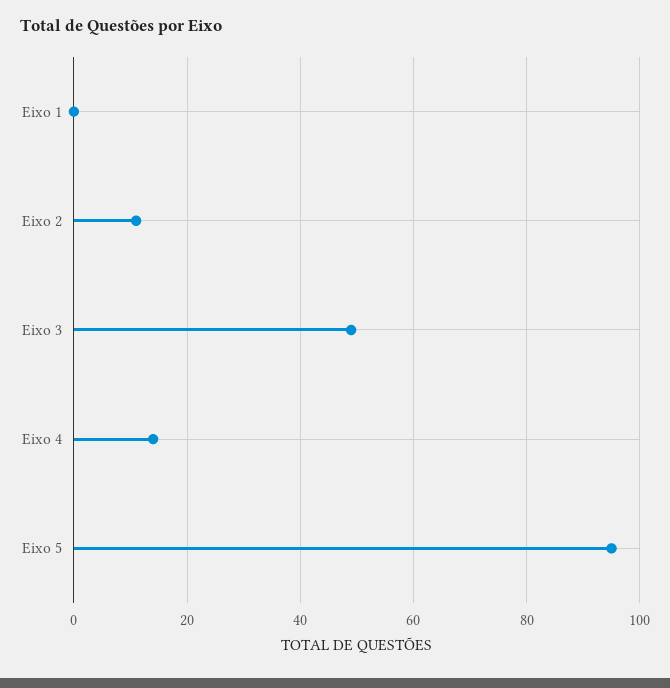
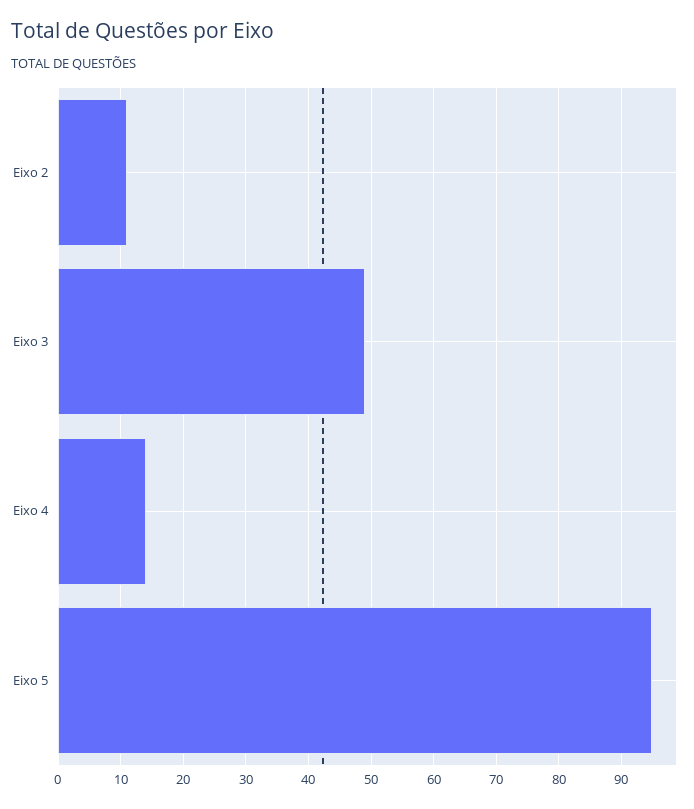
  {
-   "Eixo 1": 0,
    "Eixo 2": 11,
    "Eixo 3": 49,
    "Eixo 4": 14,
    "Eixo 5": 95
  }

